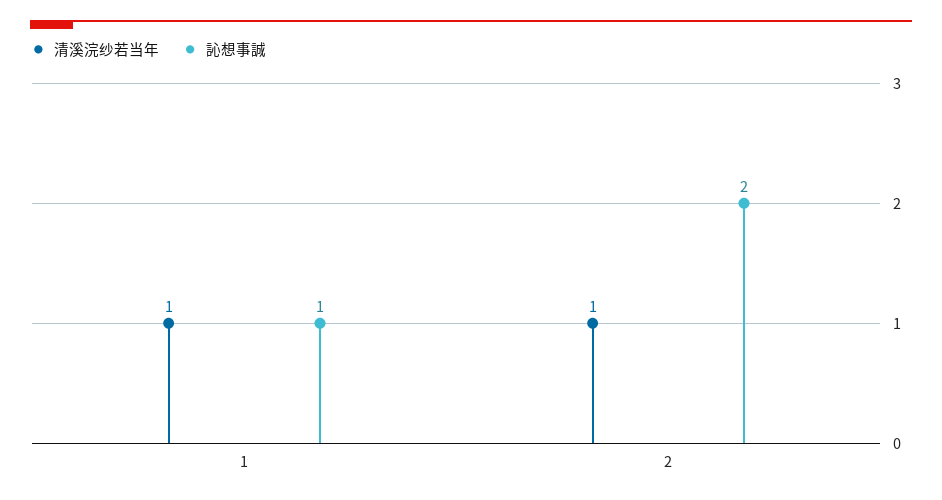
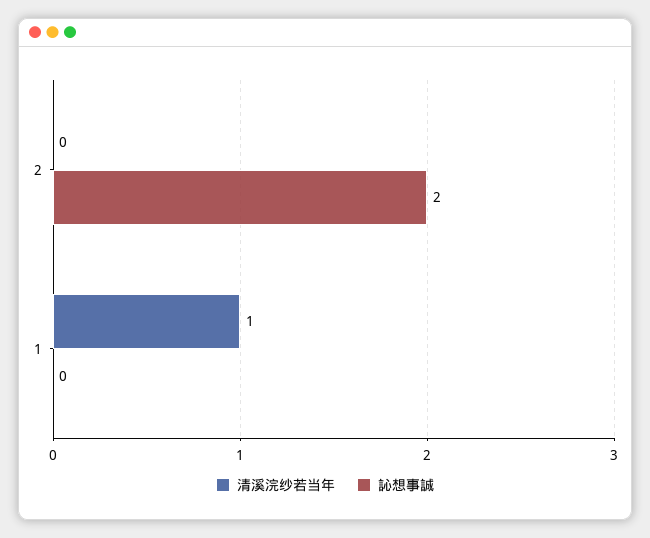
  {
    "清溪浣纱若当年": {
      "1": 1,
-     "2": 1
+     "2": 0
    },
    "訫想事誠": {
-     "1": 1,
+     "1": 0,
      "2": 2
    }
  }

